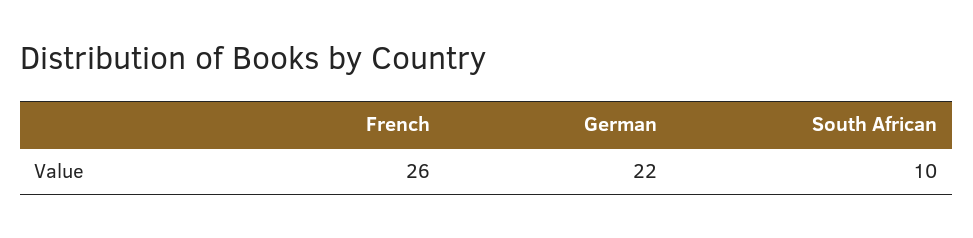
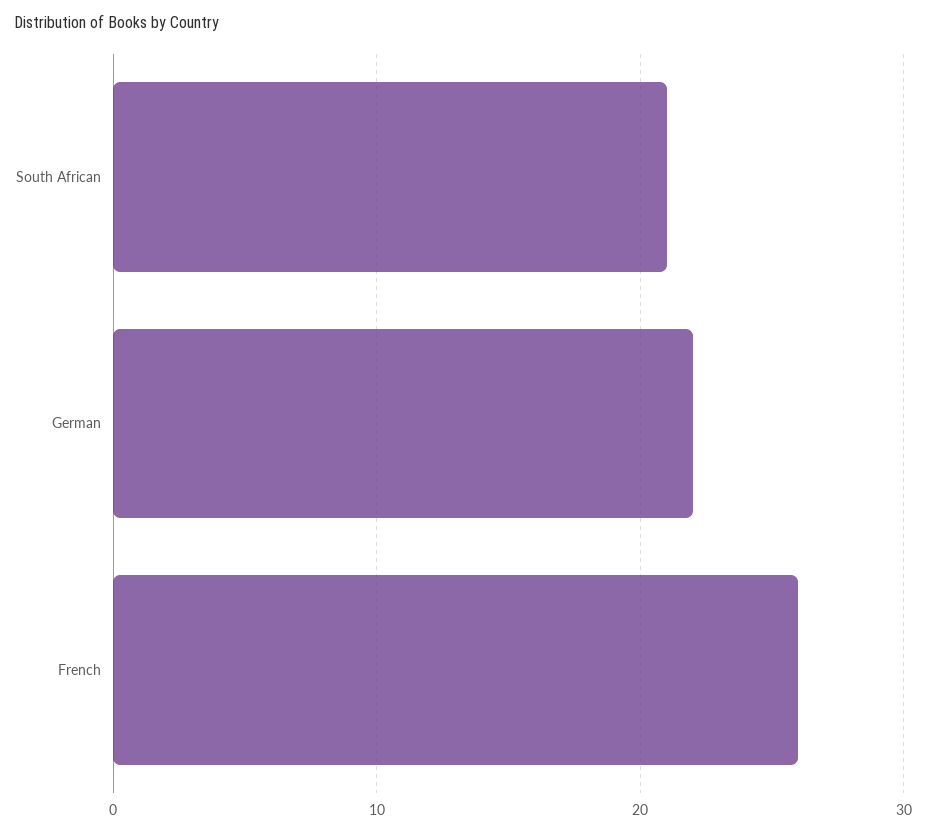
  {
    "French": 26,
    "German": 22,
-   "South African": 10
+   "South African": 21
  }

